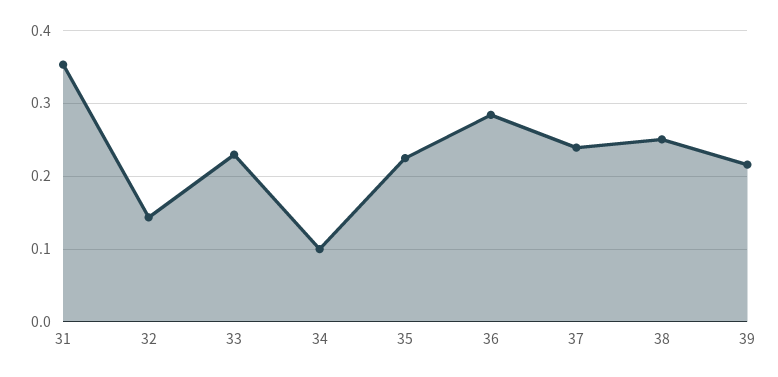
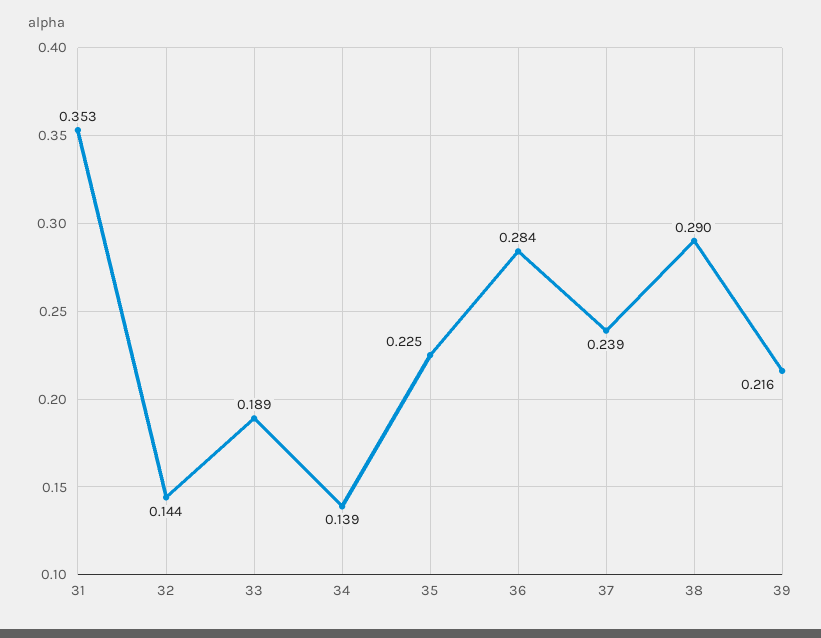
  {
    "31": 0.353,
    "32": 0.144,
-   "33": 0.23,
+   "33": 0.189,
-   "34": 0.1,
+   "34": 0.139,
    "35": 0.225,
    "36": 0.284,
    "37": 0.239,
-   "38": 0.25,
+   "38": 0.29,
    "39": 0.216
  }

